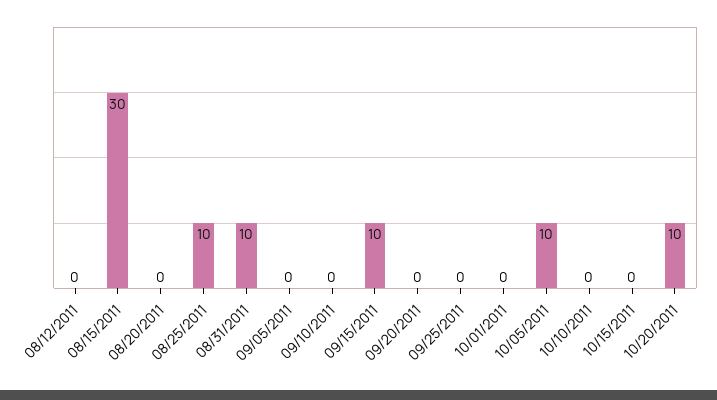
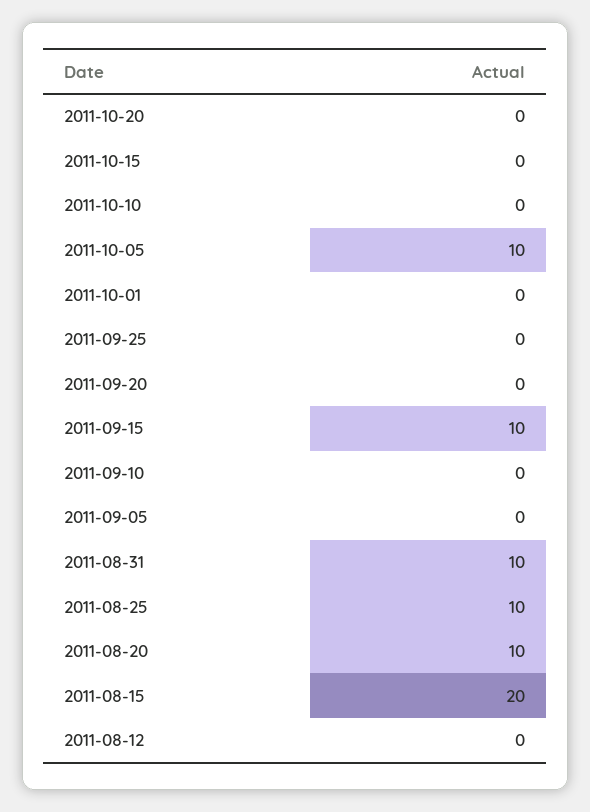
  {
    "08/12/2011": 0,
-   "08/15/2011": 30,
+   "08/15/2011": 20,
-   "08/20/2011": 0,
+   "08/20/2011": 10,
    "08/25/2011": 10,
    "08/31/2011": 10,
    "09/05/2011": 0,
    "09/10/2011": 0,
    "09/15/2011": 10,
    "09/20/2011": 0,
    "09/25/2011": 0,
    "10/01/2011": 0,
    "10/05/2011": 10,
    "10/10/2011": 0,
    "10/15/2011": 0,
-   "10/20/2011": 10
+   "10/20/2011": 0
  }

